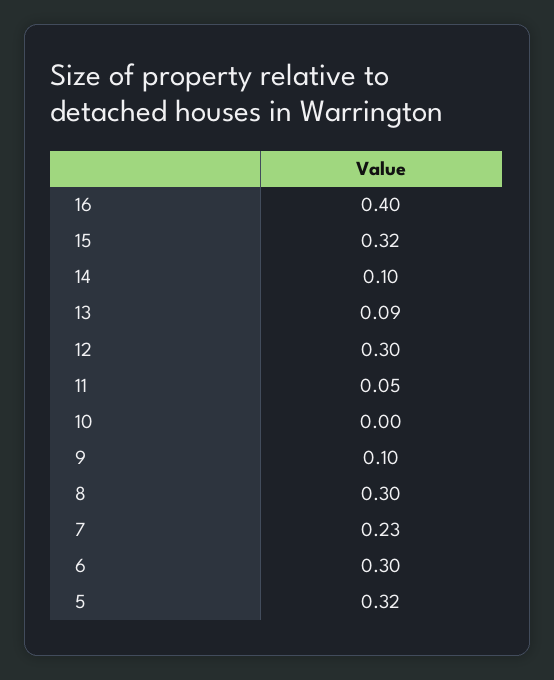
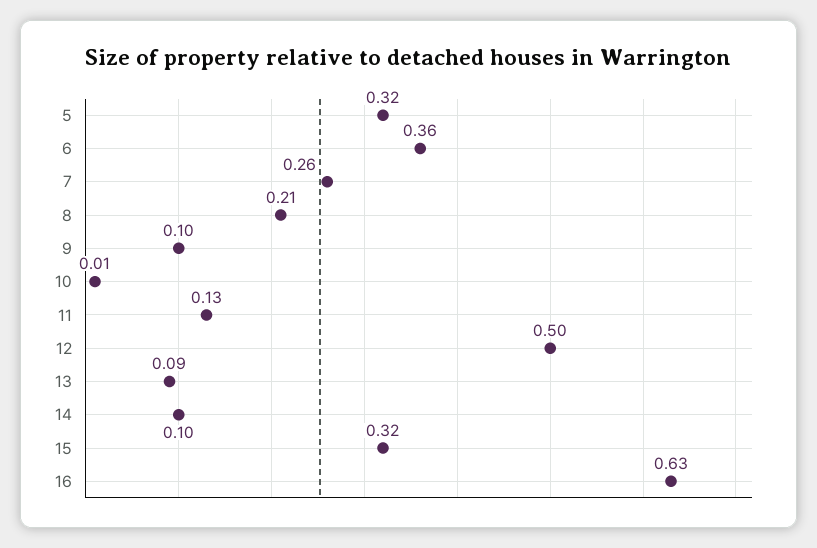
  {
-   "16": 0.4,
+   "16": 0.63,
    "15": 0.32,
    "14": 0.1,
    "13": 0.09,
-   "12": 0.3,
+   "12": 0.5,
-   "11": 0.05,
+   "11": 0.13,
-   "10": 0,
+   "10": 0.01,
    "9": 0.1,
-   "8": 0.3,
+   "8": 0.21,
-   "7": 0.23,
+   "7": 0.26,
-   "6": 0.3,
+   "6": 0.36,
    "5": 0.32
  }

